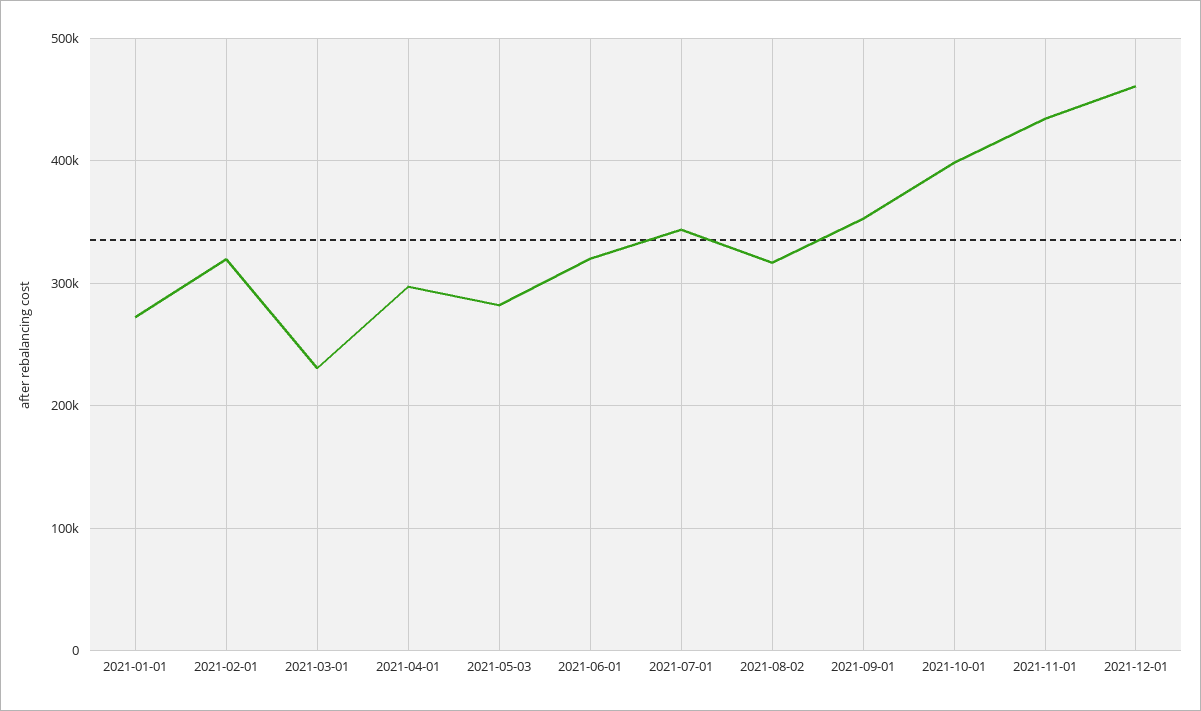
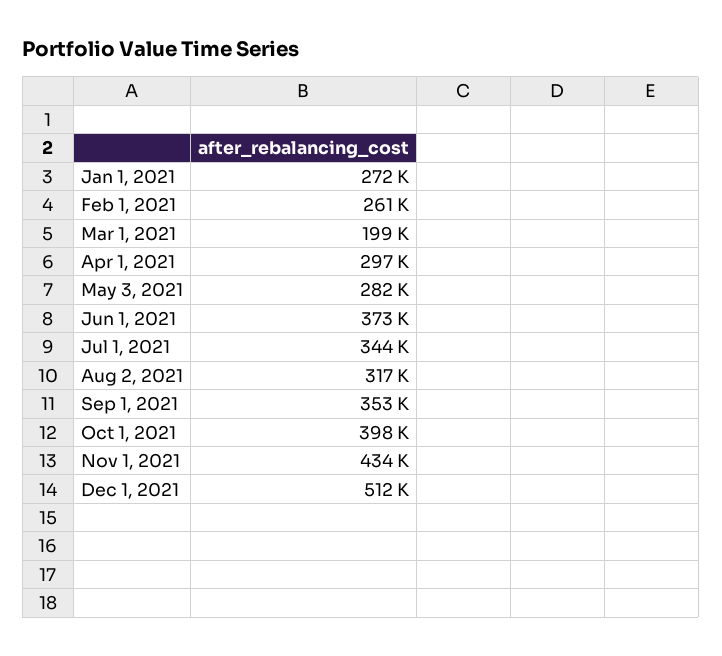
  {
    "2021-01-01": 272000,
-   "2021-02-01": 320000,
+   "2021-02-01": 261000,
-   "2021-03-01": 230000,
+   "2021-03-01": 199000,
    "2021-04-01": 297000,
    "2021-05-03": 282000,
-   "2021-06-01": 320000,
+   "2021-06-01": 373000,
    "2021-07-01": 344000,
    "2021-08-02": 317000,
    "2021-09-01": 353000,
    "2021-10-01": 398000,
    "2021-11-01": 434000,
-   "2021-12-01": 460000
+   "2021-12-01": 512000
  }

